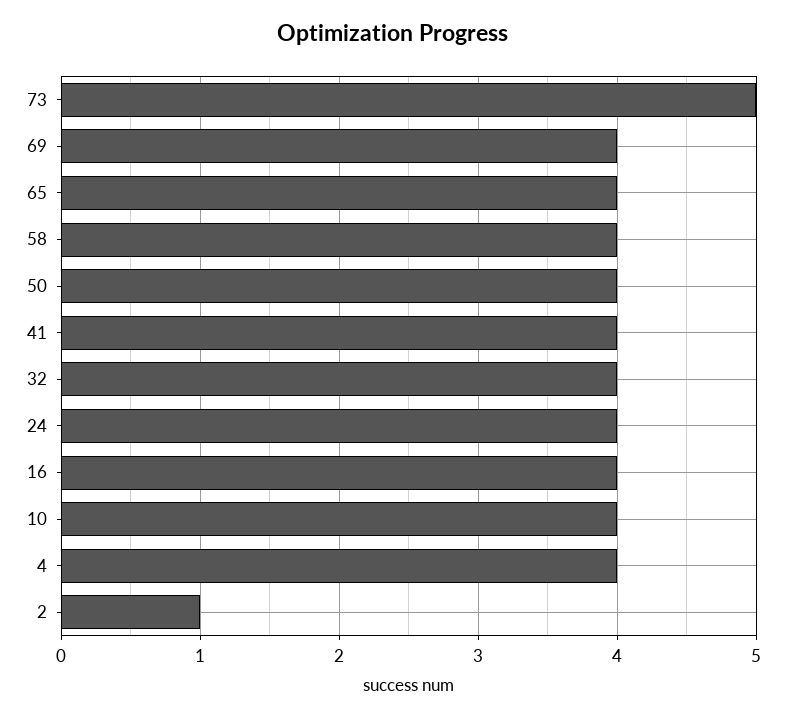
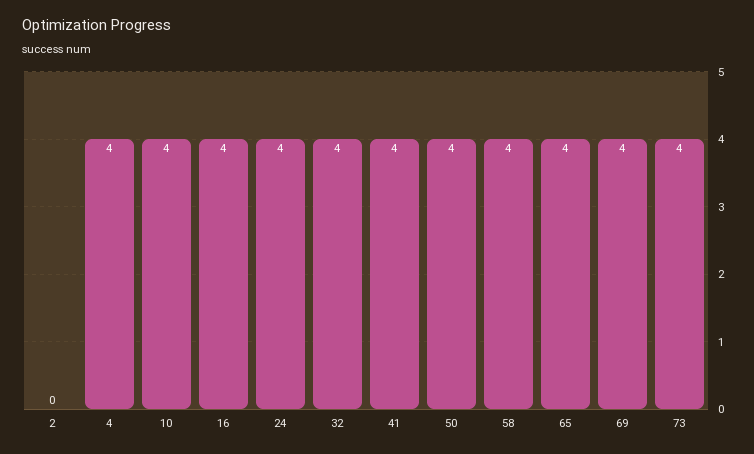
  {
-   "73": 5,
+   "73": 4,
    "69": 4,
    "65": 4,
    "58": 4,
    "50": 4,
    "41": 4,
    "32": 4,
    "24": 4,
    "16": 4,
    "10": 4,
    "4": 4,
-   "2": 1
+   "2": 0
  }

